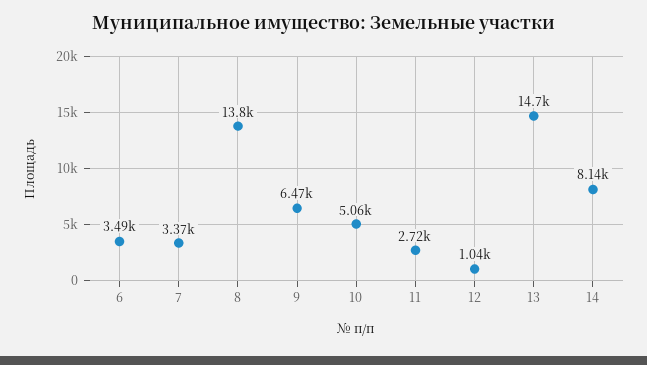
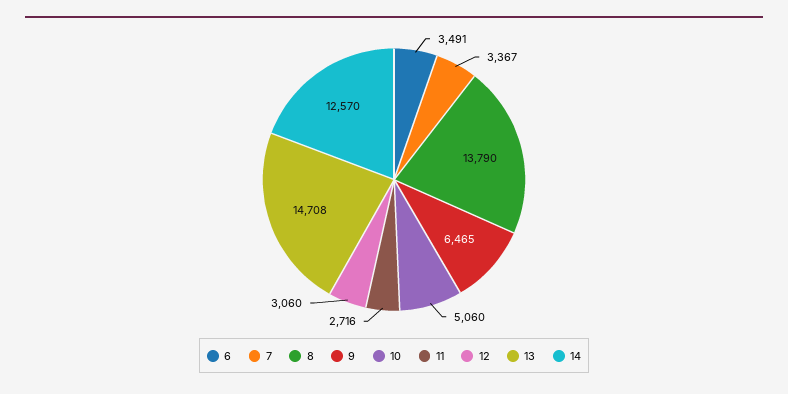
  {
    "6": 3491,
    "7": 3367,
    "8": 13790,
    "9": 6465,
    "10": 5060,
    "11": 2716,
-   "12": 1040,
+   "12": 3060,
    "13": 14708,
-   "14": 8140
+   "14": 12570
  }

